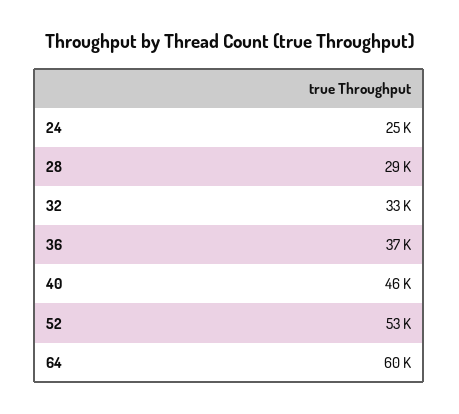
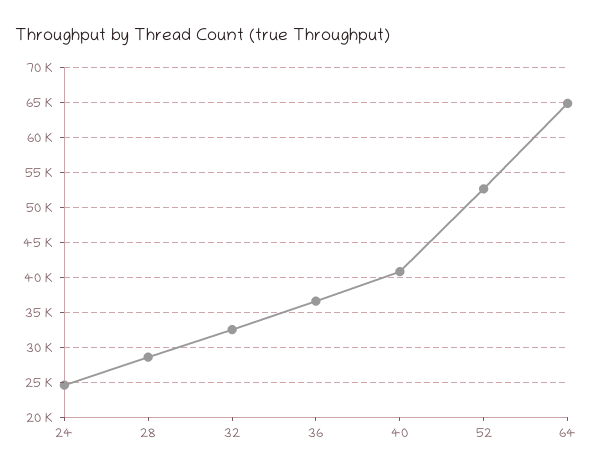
  {
    "24": 25000,
    "28": 29000,
    "32": 33000,
    "36": 37000,
-   "40": 46000,
+   "40": 41000,
    "52": 53000,
-   "64": 60000
+   "64": 65000
  }

